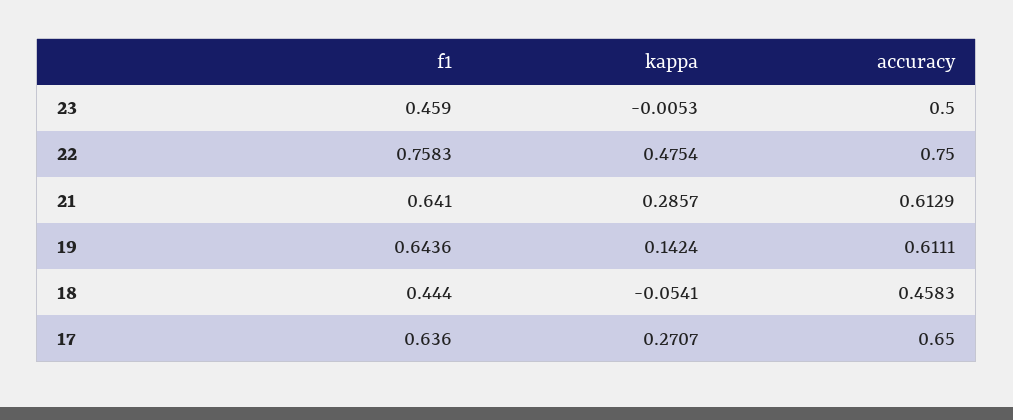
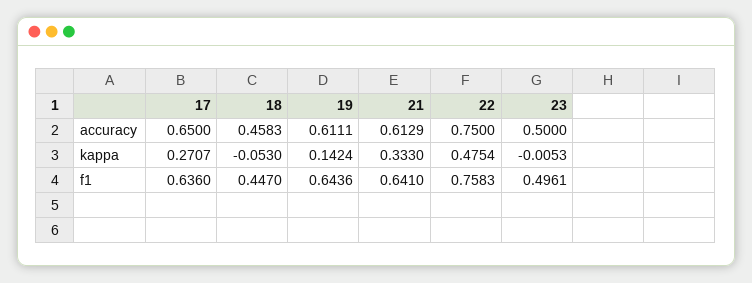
  {
    "f1": {
-     "23": 0.459,
+     "23": 0.4961,
      "22": 0.7583,
      "21": 0.641,
      "19": 0.6436,
-     "18": 0.444,
+     "18": 0.447,
      "17": 0.636
    },
    "kappa": {
      "23": -0.0053,
      "22": 0.4754,
-     "21": 0.2857,
+     "21": 0.333,
      "19": 0.1424,
-     "18": -0.0541,
+     "18": -0.053,
      "17": 0.2707
    },
    "accuracy": {
      "23": 0.5,
      "22": 0.75,
      "21": 0.6129,
      "19": 0.6111,
      "18": 0.4583,
      "17": 0.65
    }
  }

